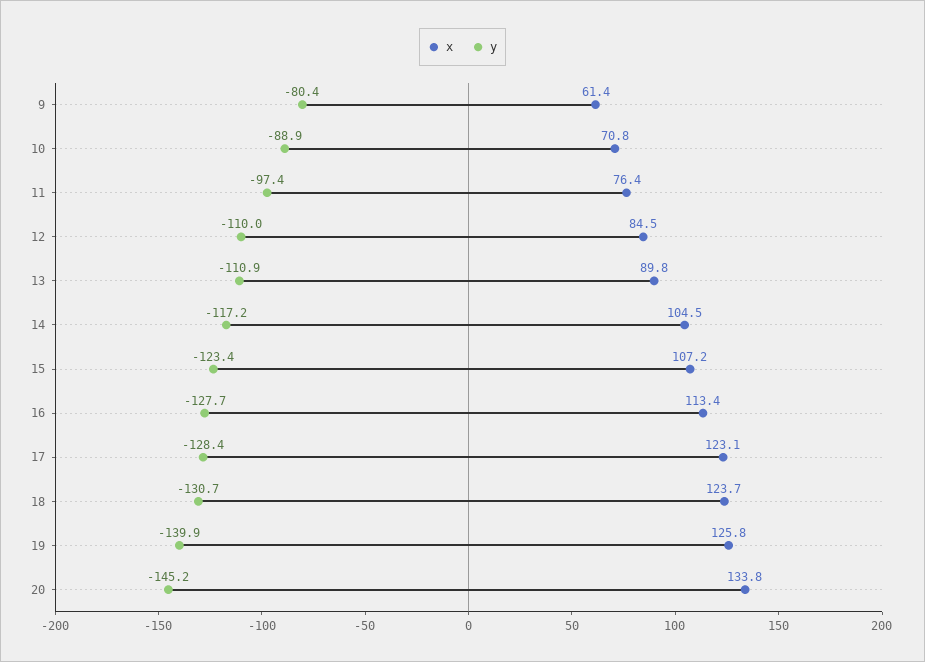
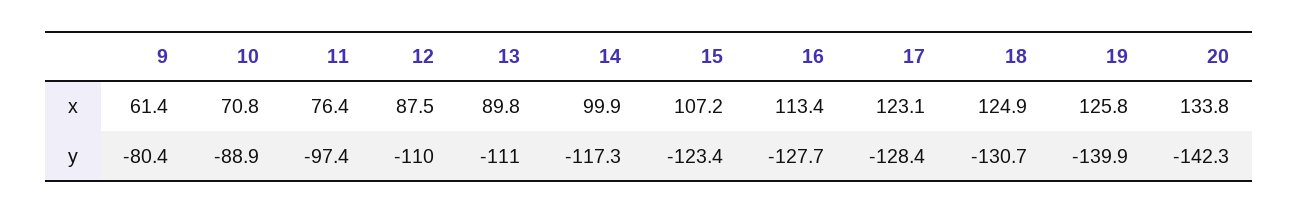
  {
    "x": {
      "9": 61.4,
      "10": 70.8,
      "11": 76.4,
-     "12": 84.5,
+     "12": 87.5,
      "13": 89.8,
-     "14": 104.5,
+     "14": 99.9,
      "15": 107.2,
      "16": 113.4,
      "17": 123.1,
-     "18": 123.7,
+     "18": 124.9,
      "19": 125.8,
      "20": 133.8
    },
    "y": {
      "9": -80.4,
      "10": -88.9,
      "11": -97.4,
      "12": -110,
-     "13": -110.9,
+     "13": -111,
-     "14": -117.2,
+     "14": -117.3,
      "15": -123.4,
      "16": -127.7,
      "17": -128.4,
      "18": -130.7,
      "19": -139.9,
-     "20": -145.2
+     "20": -142.3
    }
  }

